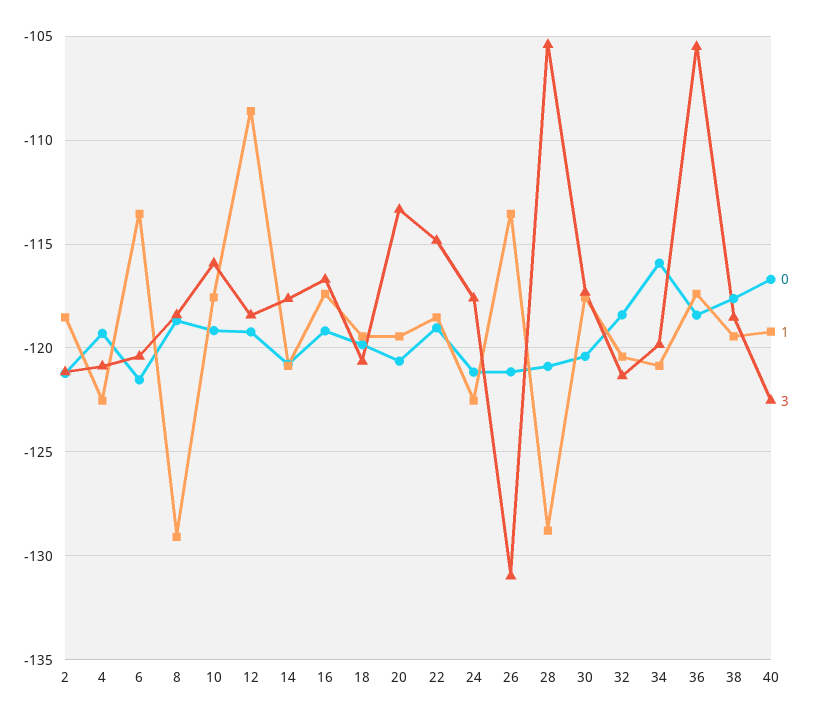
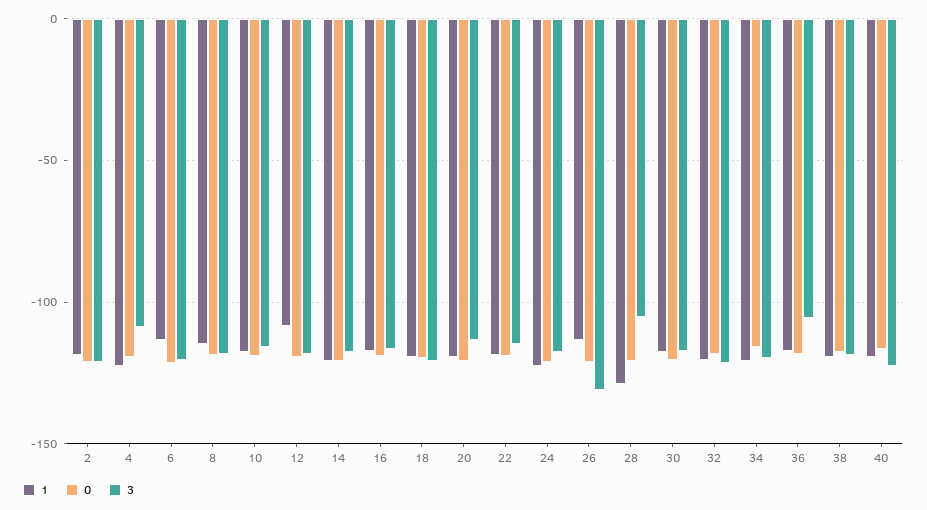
  {
    "0": {
      "2": -121,
      "4": -119.5,
      "6": -121.5,
      "8": -118.5,
      "10": -119,
      "12": -119,
      "14": -121,
      "16": -119,
      "18": -120,
      "20": -120.5,
      "22": -119,
      "24": -121,
      "26": -121,
      "28": -121,
      "30": -120.5,
      "32": -118.5,
      "34": -116,
      "36": -118.5,
      "38": -117.5,
      "40": -116.5
    },
    "1": {
      "2": -118.5,
      "4": -122.5,
      "6": -113.5,
-     "8": -129,
+     "8": -115,
      "10": -117.5,
      "12": -108.5,
      "14": -121,
      "16": -117.5,
      "18": -119.5,
      "20": -119.5,
      "22": -118.5,
      "24": -122.5,
      "26": -113.5,
      "28": -129,
      "30": -117.5,
      "32": -120.5,
      "34": -121,
      "36": -117.5,
      "38": -119.5,
      "40": -119
    },
    "3": {
      "2": -121,
-     "4": -121,
+     "4": -110,
      "6": -120.5,
      "8": -118.5,
      "10": -116,
      "12": -118.5,
      "14": -117.5,
      "16": -116.5,
      "18": -120.5,
      "20": -113.5,
      "22": -115,
      "24": -117.5,
      "26": -131,
      "28": -105.5,
      "30": -117.5,
      "32": -121.5,
      "34": -120,
      "36": -105.5,
      "38": -118.5,
      "40": -122.5
    }
  }

